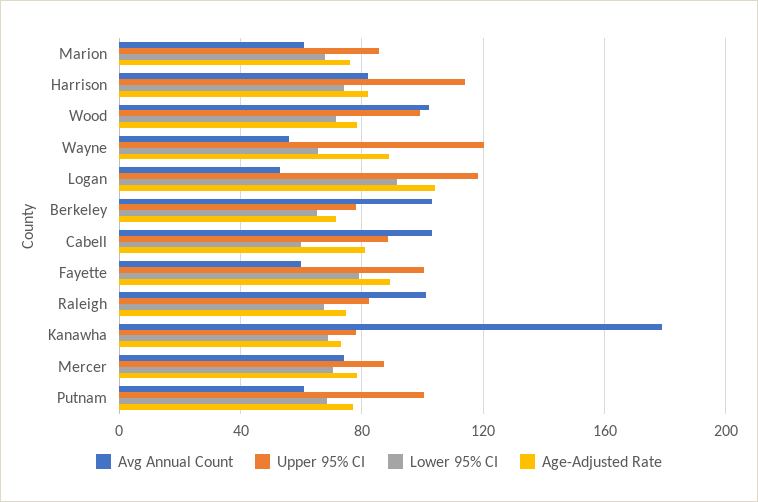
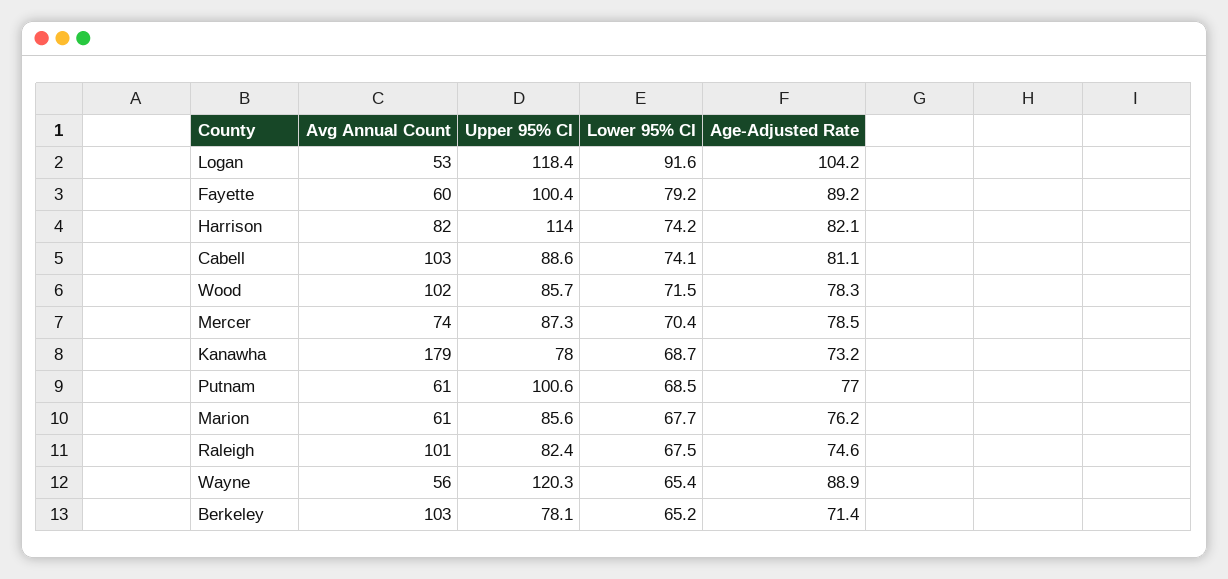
  {
    "Avg Annual Count": {
      "Marion": 61,
      "Harrison": 82,
      "Wood": 102,
      "Wayne": 56,
      "Logan": 53,
      "Berkeley": 103,
      "Cabell": 103,
      "Fayette": 60,
      "Raleigh": 101,
      "Kanawha": 179,
      "Mercer": 74,
      "Putnam": 61
    },
    "Upper 95% CI": {
      "Marion": 85.6,
      "Harrison": 114,
-     "Wood": 100,
+     "Wood": 85.7,
      "Wayne": 120.3,
      "Logan": 118.4,
      "Berkeley": 78.1,
      "Cabell": 88.6,
      "Fayette": 100.4,
      "Raleigh": 82.4,
      "Kanawha": 78,
      "Mercer": 87.3,
      "Putnam": 100.6
    },
    "Lower 95% CI": {
      "Marion": 67.7,
      "Harrison": 74.2,
      "Wood": 71.5,
      "Wayne": 65.4,
      "Logan": 91.6,
      "Berkeley": 65.2,
-     "Cabell": 60,
+     "Cabell": 74.1,
      "Fayette": 79.2,
      "Raleigh": 67.5,
      "Kanawha": 68.7,
      "Mercer": 70.4,
      "Putnam": 68.5
    },
    "Age-Adjusted Rate": {
      "Marion": 76.2,
      "Harrison": 82.1,
      "Wood": 78.3,
      "Wayne": 88.9,
      "Logan": 104.2,
      "Berkeley": 71.4,
      "Cabell": 81.1,
      "Fayette": 89.2,
      "Raleigh": 74.6,
      "Kanawha": 73.2,
      "Mercer": 78.5,
      "Putnam": 77
    }
  }

